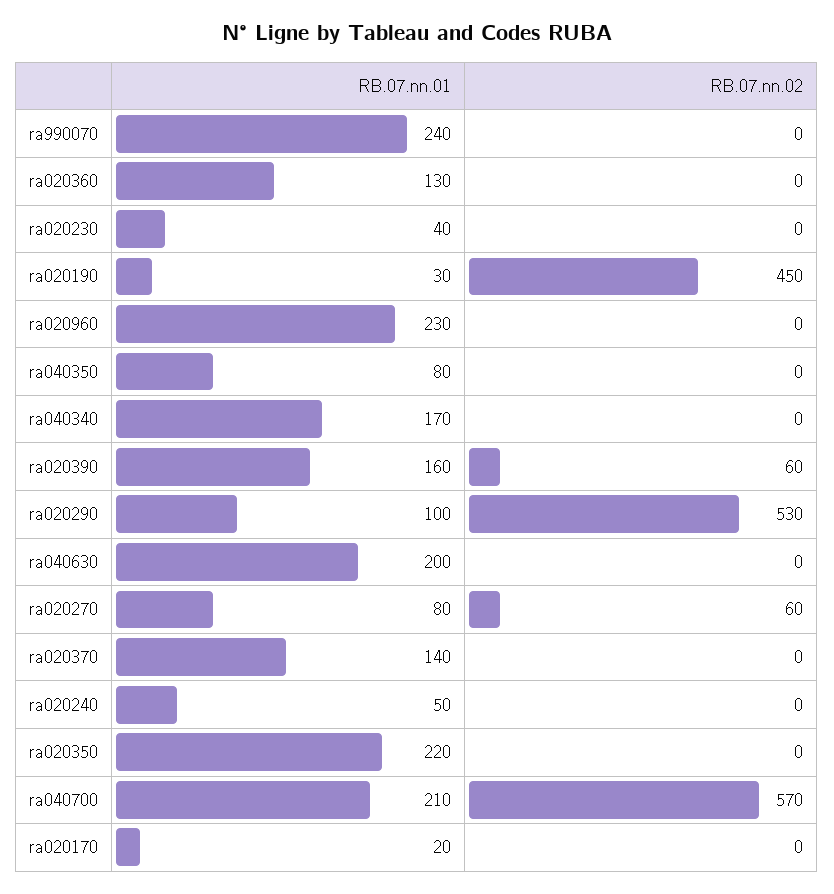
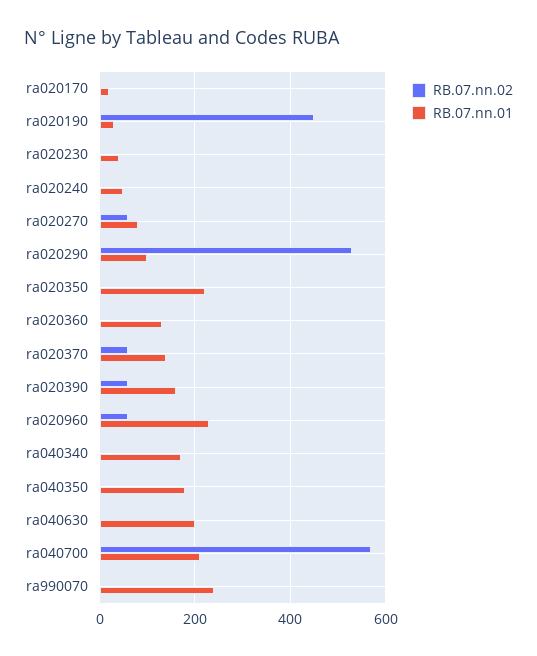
  {
    "RB.07.nn.01": {
      "ra990070": 240,
      "ra020360": 130,
      "ra020230": 40,
      "ra020190": 30,
      "ra020960": 230,
-     "ra040350": 80,
+     "ra040350": 180,
      "ra040340": 170,
      "ra020390": 160,
      "ra020290": 100,
      "ra040630": 200,
      "ra020270": 80,
      "ra020370": 140,
      "ra020240": 50,
      "ra020350": 220,
      "ra040700": 210,
      "ra020170": 20
    },
    "RB.07.nn.02": {
      "ra990070": 0,
      "ra020360": 0,
      "ra020230": 0,
      "ra020190": 450,
-     "ra020960": 0,
+     "ra020960": 60,
      "ra040350": 0,
      "ra040340": 0,
      "ra020390": 60,
      "ra020290": 530,
      "ra040630": 0,
      "ra020270": 60,
-     "ra020370": 0,
+     "ra020370": 60,
      "ra020240": 0,
      "ra020350": 0,
      "ra040700": 570,
      "ra020170": 0
    }
  }

